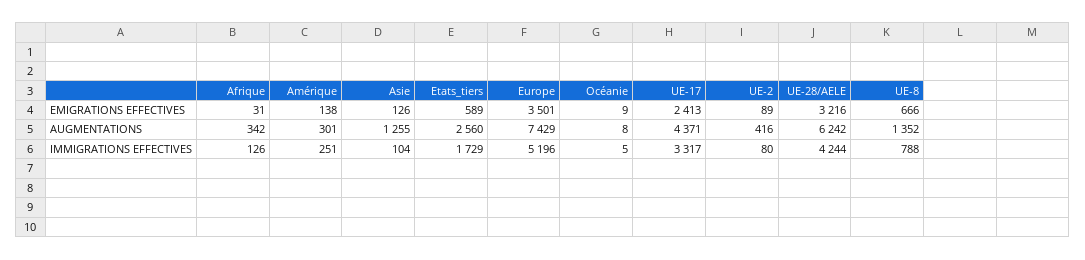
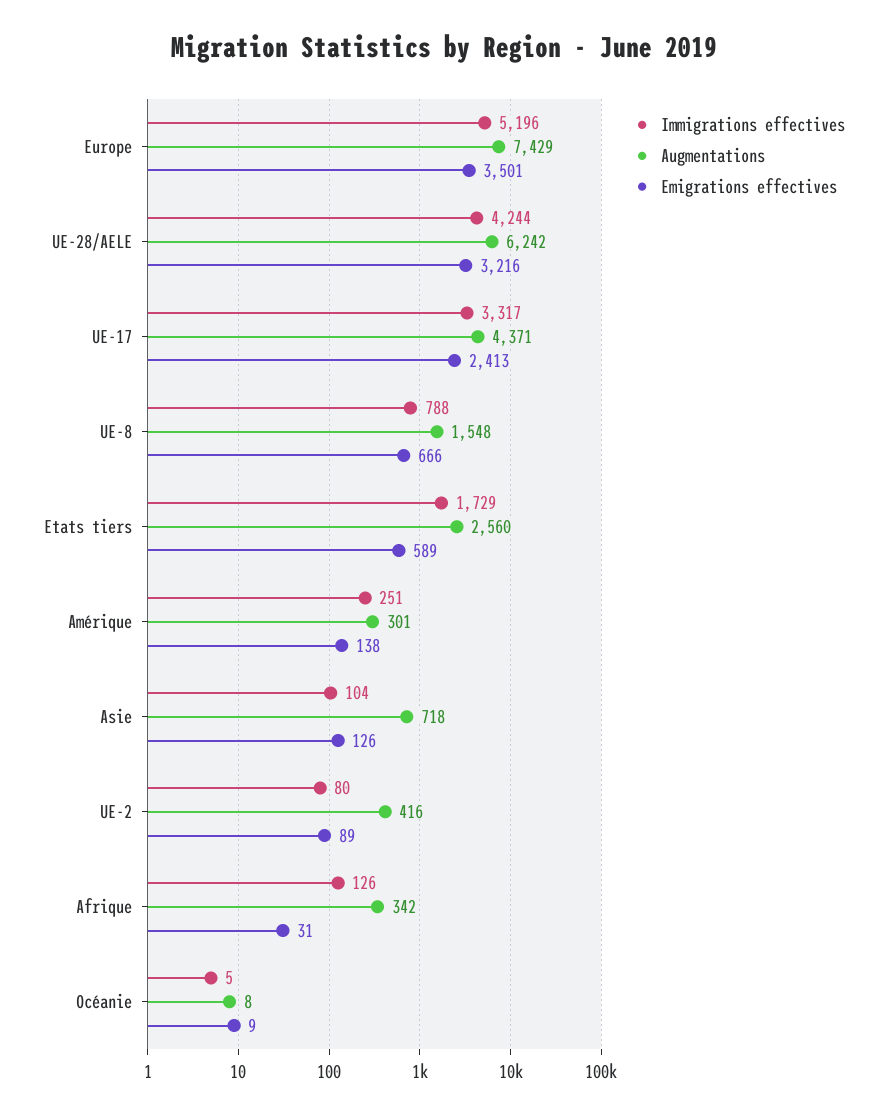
  {
    "EMIGRATIONS EFFECTIVES": {
      "Afrique": 31,
      "Amérique": 138,
      "Asie": 126,
      "Etats_tiers": 589,
      "Europe": 3501,
      "Océanie": 9,
      "UE-17": 2413,
      "UE-2": 89,
      "UE-28/AELE": 3216,
      "UE-8": 666
    },
    "AUGMENTATIONS": {
      "Afrique": 342,
      "Amérique": 301,
-     "Asie": 1255,
+     "Asie": 718,
      "Etats_tiers": 2560,
      "Europe": 7429,
      "Océanie": 8,
      "UE-17": 4371,
      "UE-2": 416,
      "UE-28/AELE": 6242,
-     "UE-8": 1352
+     "UE-8": 1548
    },
    "IMMIGRATIONS EFFECTIVES": {
      "Afrique": 126,
      "Amérique": 251,
      "Asie": 104,
      "Etats_tiers": 1729,
      "Europe": 5196,
      "Océanie": 5,
      "UE-17": 3317,
      "UE-2": 80,
      "UE-28/AELE": 4244,
      "UE-8": 788
    }
  }

